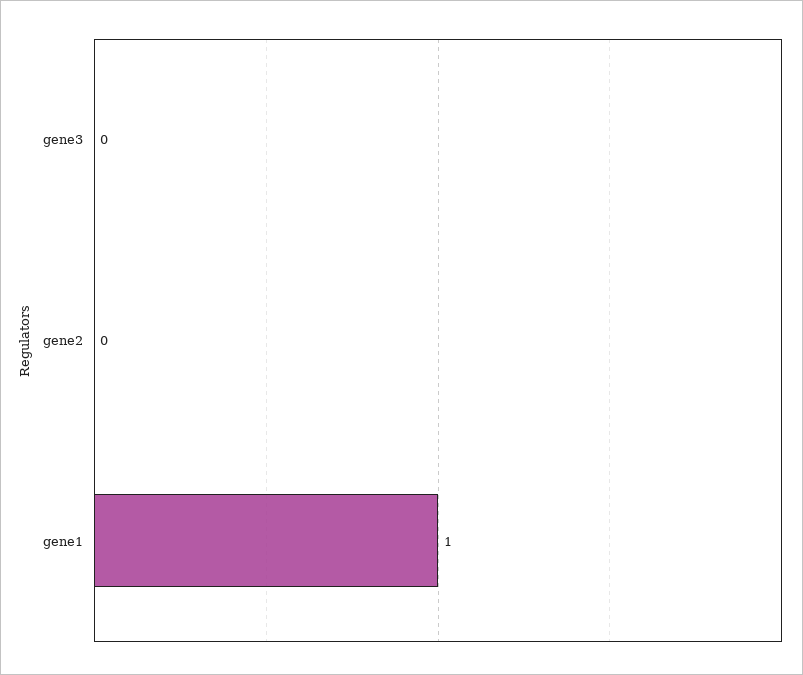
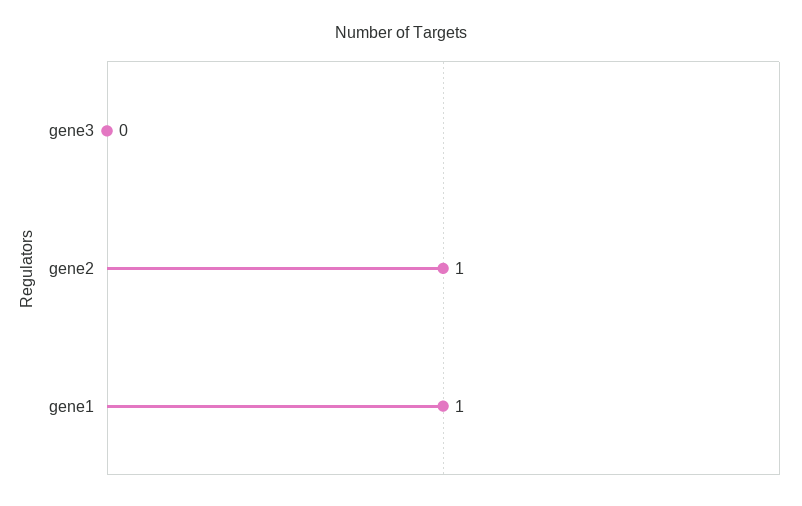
  {
    "gene3": 0,
-   "gene2": 0,
+   "gene2": 1,
    "gene1": 1
  }

